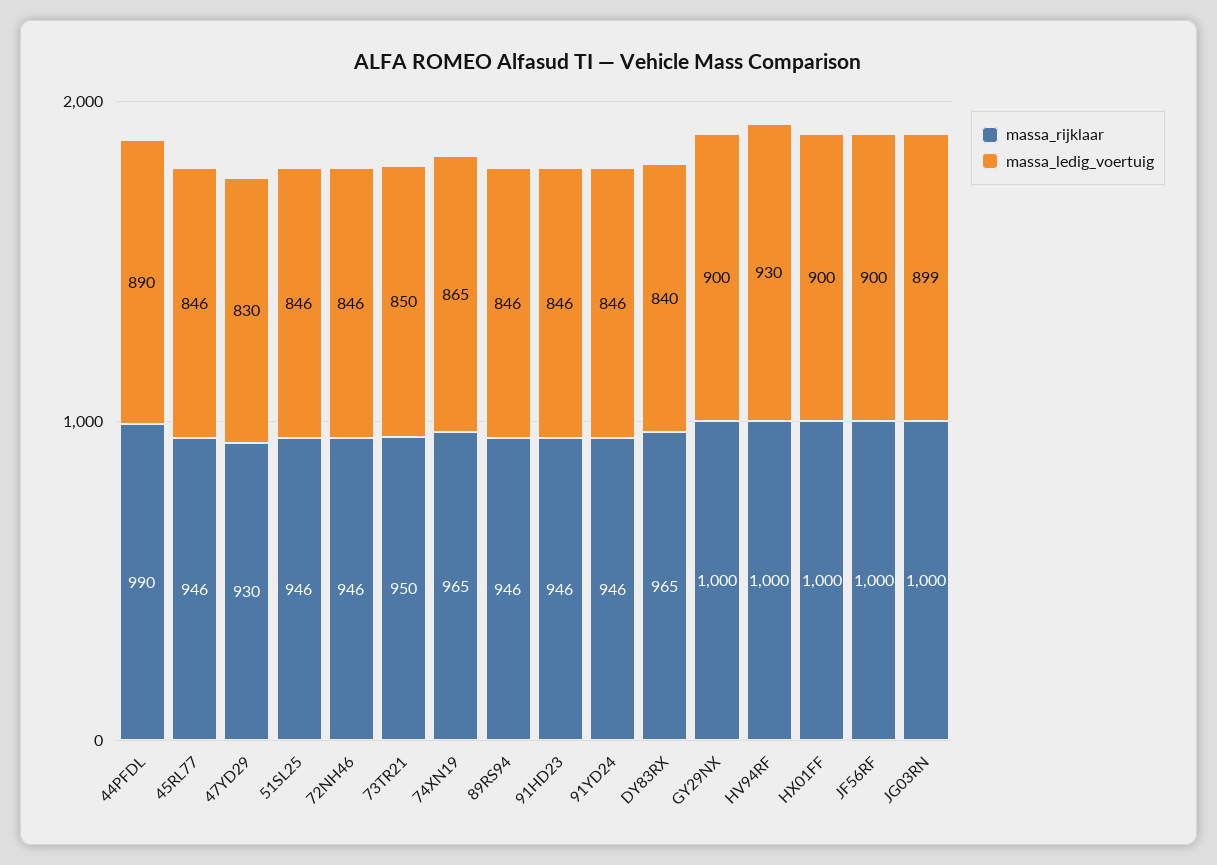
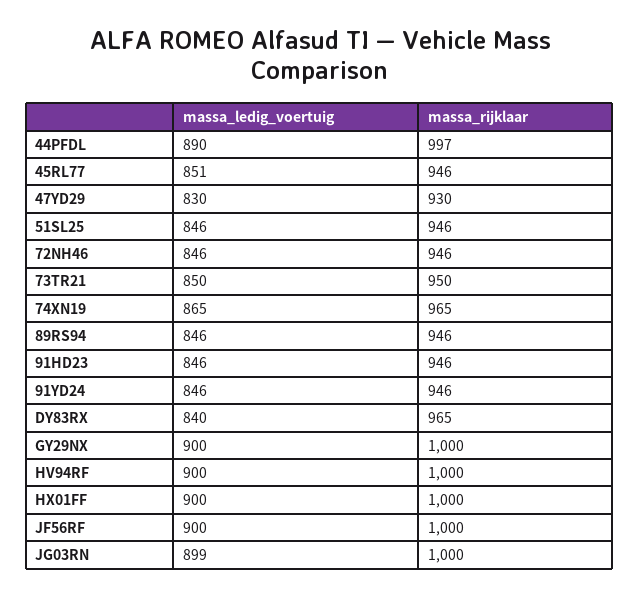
  {
    "massa_rijklaar": {
-     "44PFDL": 990,
+     "44PFDL": 997,
      "45RL77": 946,
      "47YD29": 930,
      "51SL25": 946,
      "72NH46": 946,
      "73TR21": 950,
      "74XN19": 965,
      "89RS94": 946,
      "91HD23": 946,
      "91YD24": 946,
      "DY83RX": 965,
      "GY29NX": 1000,
      "HV94RF": 1000,
      "HX01FF": 1000,
      "JF56RF": 1000,
      "JG03RN": 1000
    },
    "massa_ledig_voertuig": {
      "44PFDL": 890,
-     "45RL77": 846,
+     "45RL77": 851,
      "47YD29": 830,
      "51SL25": 846,
      "72NH46": 846,
      "73TR21": 850,
      "74XN19": 865,
      "89RS94": 846,
      "91HD23": 846,
      "91YD24": 846,
      "DY83RX": 840,
      "GY29NX": 900,
-     "HV94RF": 930,
+     "HV94RF": 900,
      "HX01FF": 900,
      "JF56RF": 900,
      "JG03RN": 899
    }
  }

